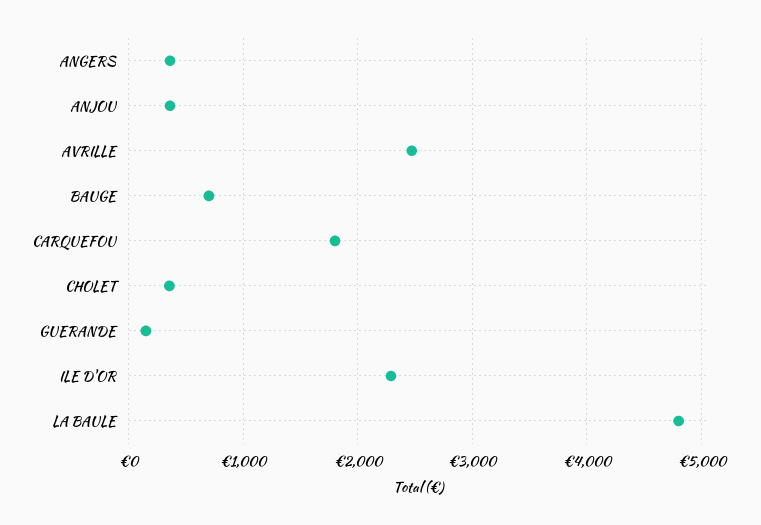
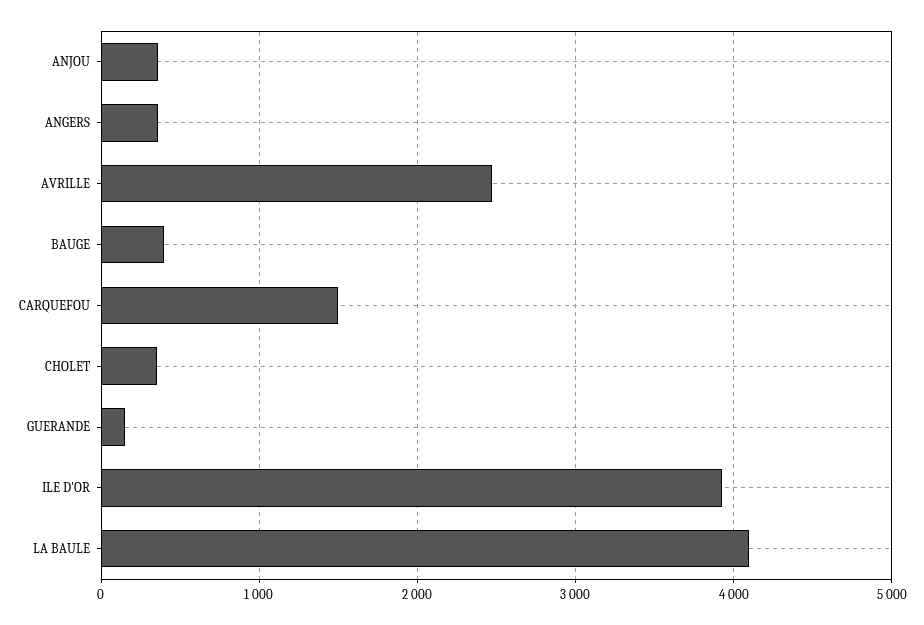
  {
    "ANGERS": 400,
    "ANJOU": 400,
    "AVRILLE": 2500,
-   "BAUGE": 700,
+   "BAUGE": 400,
-   "CARQUEFOU": 1800,
+   "CARQUEFOU": 1500,
    "CHOLET": 400,
    "GUERANDE": 200,
-   "ILE D'OR": 2300,
+   "ILE D'OR": 3900,
-   "LA BAULE": 4800
+   "LA BAULE": 4100
  }

